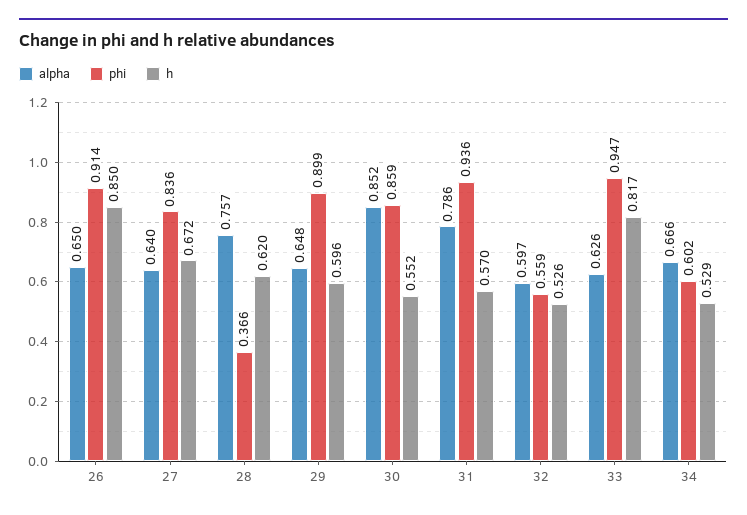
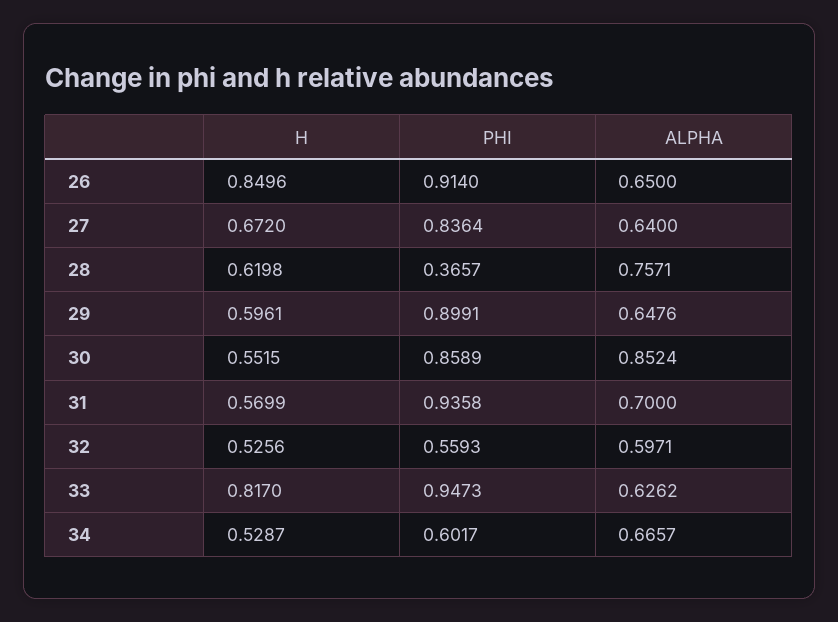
  {
    "alpha": {
      "26": 0.65,
      "27": 0.64,
      "28": 0.7571,
      "29": 0.6476,
      "30": 0.8524,
-     "31": 0.786,
+     "31": 0.7,
      "32": 0.5971,
      "33": 0.6262,
      "34": 0.6657
    },
    "phi": {
      "26": 0.914,
      "27": 0.8364,
      "28": 0.3657,
      "29": 0.8991,
      "30": 0.8589,
      "31": 0.9358,
      "32": 0.5593,
      "33": 0.9473,
      "34": 0.6017
    },
    "h": {
      "26": 0.8496,
      "27": 0.672,
      "28": 0.6198,
      "29": 0.5961,
      "30": 0.5515,
      "31": 0.5699,
      "32": 0.5256,
      "33": 0.817,
      "34": 0.5287
    }
  }

